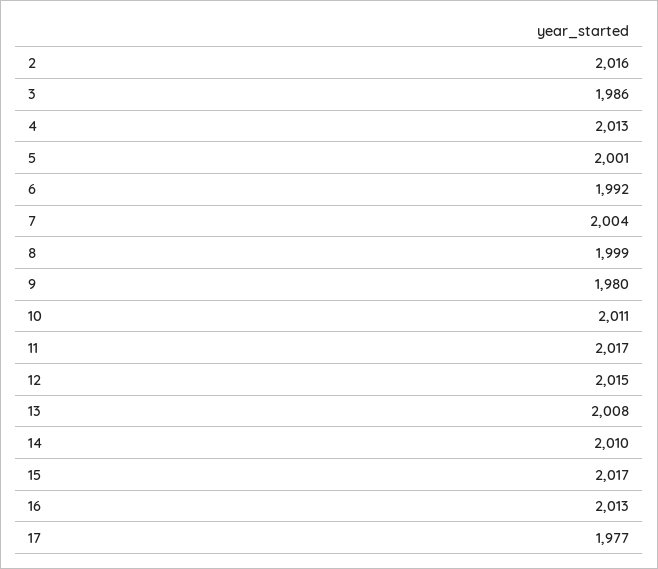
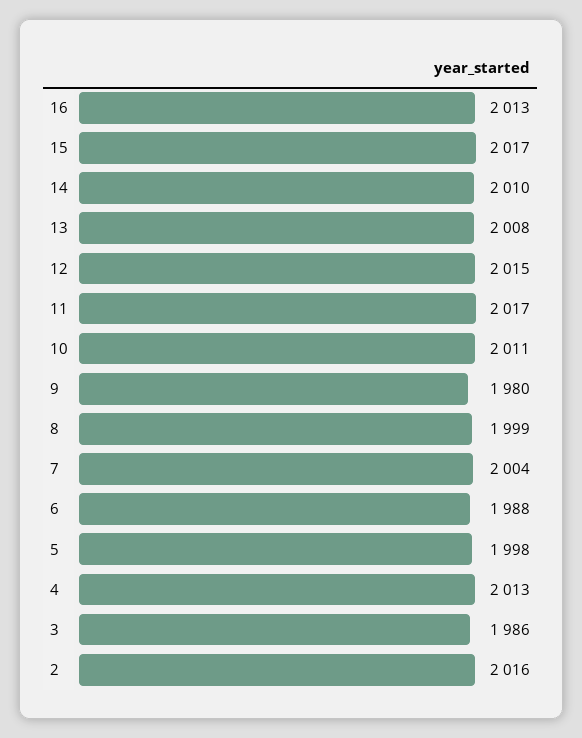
  {
    "2": 2016,
    "3": 1986,
    "4": 2013,
-   "5": 2001,
+   "5": 1998,
-   "6": 1992,
+   "6": 1988,
    "7": 2004,
    "8": 1999,
    "9": 1980,
    "10": 2011,
    "11": 2017,
    "12": 2015,
    "13": 2008,
    "14": 2010,
    "15": 2017,
-   "16": 2013,
+   "16": 2013
-   "17": 1977
  }

